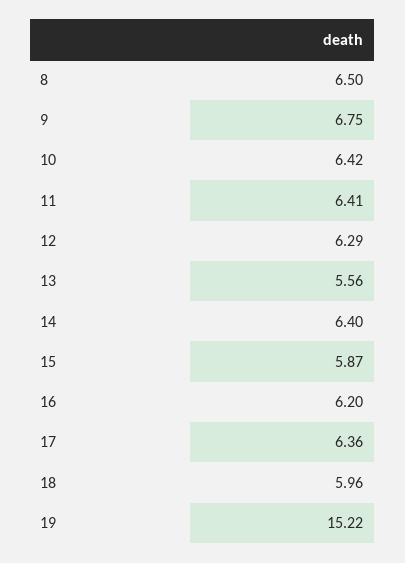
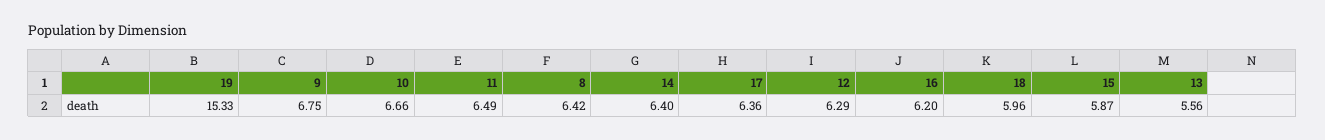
  {
-   "8": 6.5,
+   "8": 6.42,
    "9": 6.75,
-   "10": 6.42,
+   "10": 6.66,
-   "11": 6.41,
+   "11": 6.49,
    "12": 6.29,
    "13": 5.56,
    "14": 6.4,
    "15": 5.87,
    "16": 6.2,
    "17": 6.36,
    "18": 5.96,
-   "19": 15.22
+   "19": 15.33
  }

